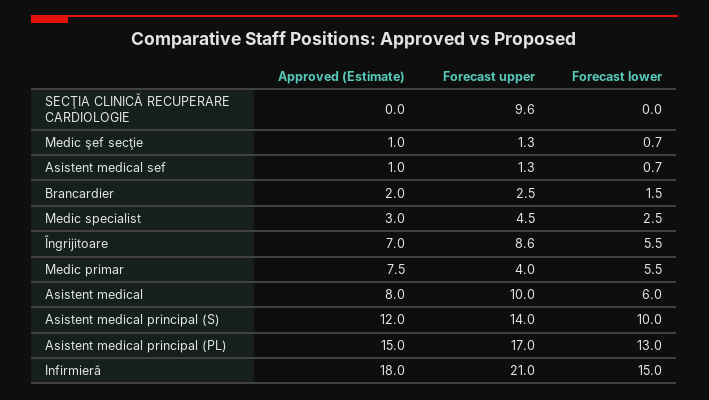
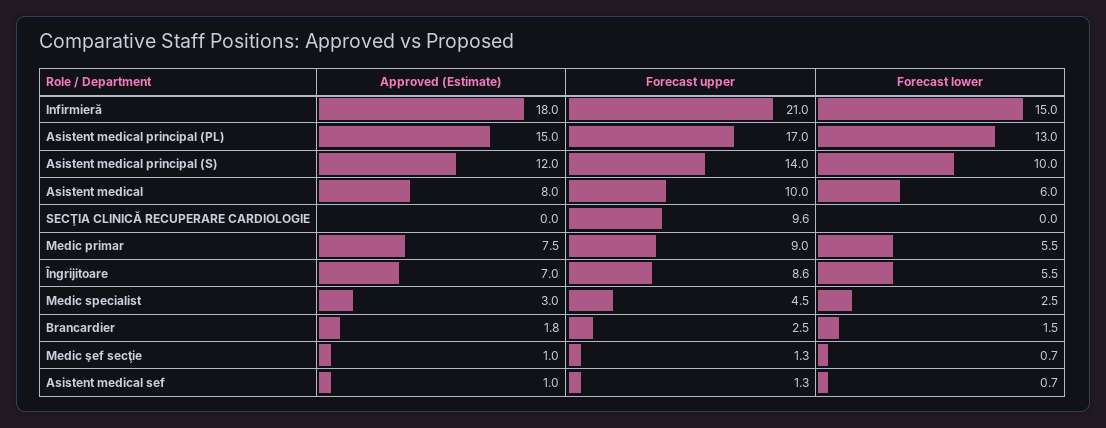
  {
    "Approved (Estimate)": {
      "SECŢIA CLINICĂ RECUPERARE CARDIOLOGIE": 0,
      "Medic şef secţie": 1,
      "Asistent medical sef": 1,
-     "Brancardier": 2,
+     "Brancardier": 1.8,
      "Medic specialist": 3,
      "Îngrijitoare": 7,
      "Medic primar": 7.5,
      "Asistent medical": 8,
      "Asistent medical principal (S)": 12,
      "Asistent medical principal (PL)": 15,
      "Infirmieră": 18
    },
    "Forecast upper": {
      "SECŢIA CLINICĂ RECUPERARE CARDIOLOGIE": 9.6,
      "Medic şef secţie": 1.3,
      "Asistent medical sef": 1.3,
      "Brancardier": 2.5,
      "Medic specialist": 4.5,
      "Îngrijitoare": 8.6,
-     "Medic primar": 4,
+     "Medic primar": 9,
      "Asistent medical": 10,
      "Asistent medical principal (S)": 14,
      "Asistent medical principal (PL)": 17,
      "Infirmieră": 21
    },
    "Forecast lower": {
      "SECŢIA CLINICĂ RECUPERARE CARDIOLOGIE": 0,
      "Medic şef secţie": 0.7,
      "Asistent medical sef": 0.7,
      "Brancardier": 1.5,
      "Medic specialist": 2.5,
      "Îngrijitoare": 5.5,
      "Medic primar": 5.5,
      "Asistent medical": 6,
      "Asistent medical principal (S)": 10,
      "Asistent medical principal (PL)": 13,
      "Infirmieră": 15
    }
  }

